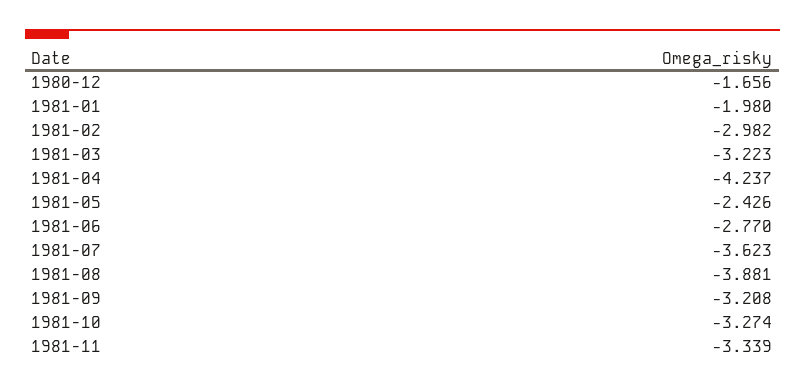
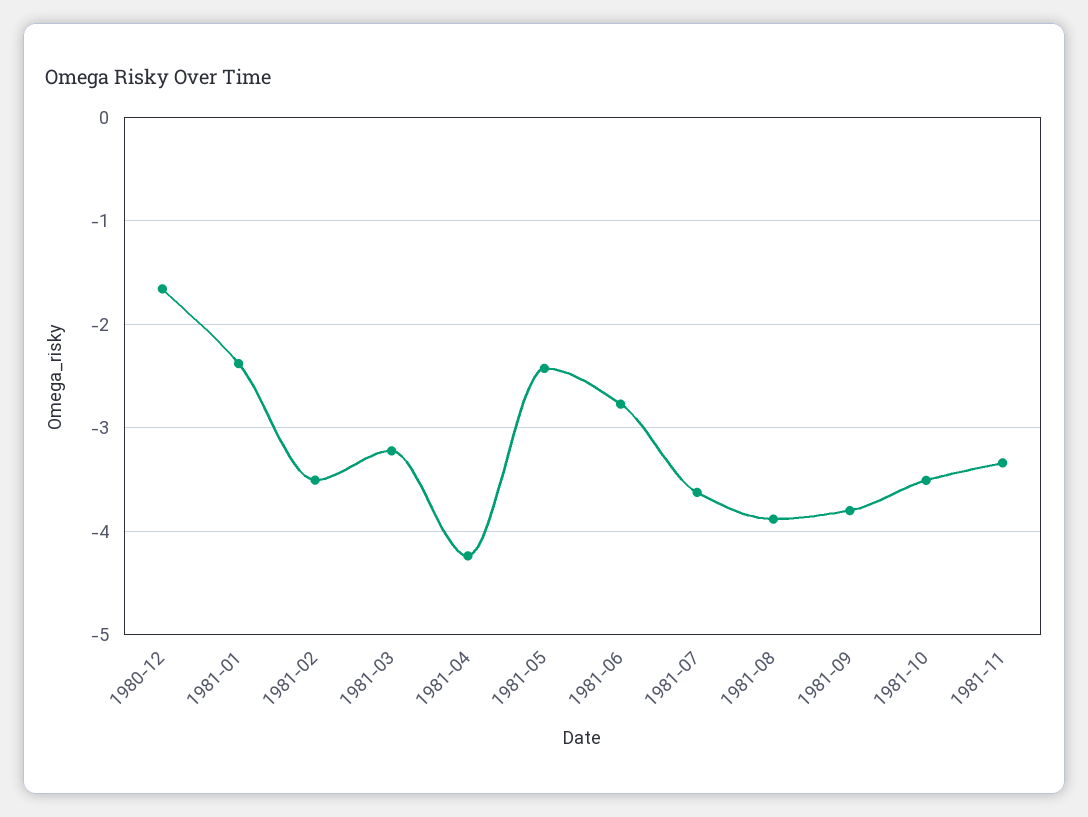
  {
    "1980-12": -1.656,
-   "1981-01": -1.98,
+   "1981-01": -2.4,
-   "1981-02": -2.982,
+   "1981-02": -3.5,
    "1981-03": -3.223,
    "1981-04": -4.237,
    "1981-05": -2.426,
    "1981-06": -2.77,
    "1981-07": -3.623,
    "1981-08": -3.881,
-   "1981-09": -3.208,
+   "1981-09": -3.8,
-   "1981-10": -3.274,
+   "1981-10": -3.5,
    "1981-11": -3.339
  }

